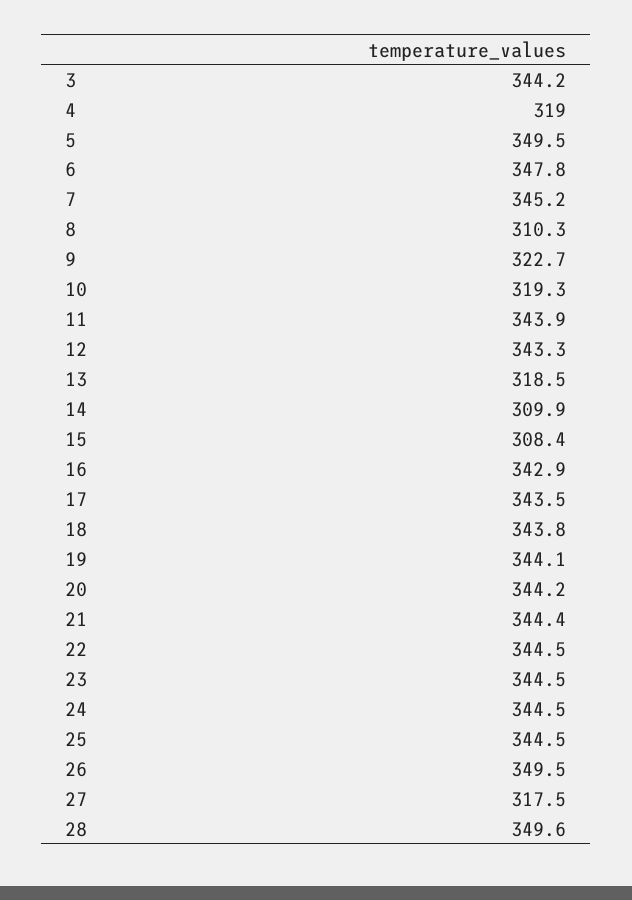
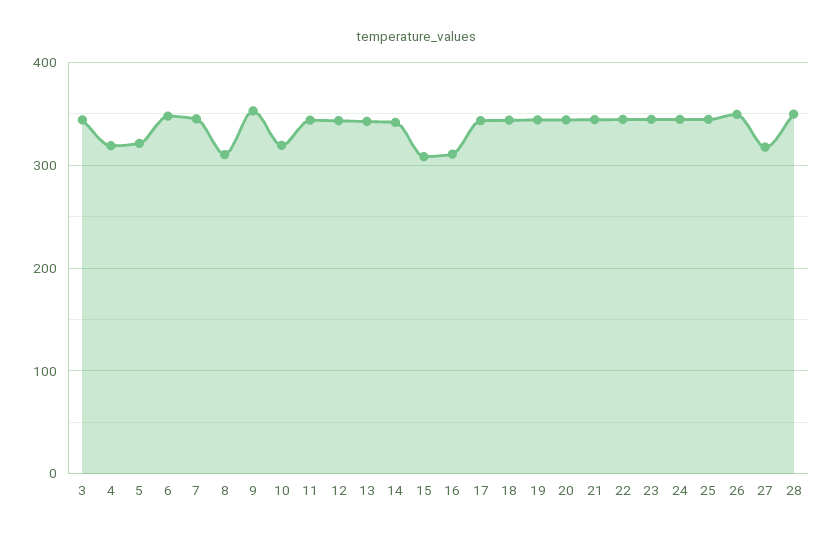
  {
    "3": 344.2,
    "4": 319,
-   "5": 349.5,
+   "5": 320,
    "6": 347.8,
    "7": 345.2,
    "8": 310.3,
-   "9": 322.7,
+   "9": 350,
    "10": 319.3,
    "11": 343.9,
    "12": 343.3,
-   "13": 318.5,
+   "13": 340,
-   "14": 309.9,
+   "14": 340,
    "15": 308.4,
-   "16": 342.9,
+   "16": 310,
    "17": 343.5,
    "18": 343.8,
    "19": 344.1,
    "20": 344.2,
    "21": 344.4,
    "22": 344.5,
    "23": 344.5,
    "24": 344.5,
    "25": 344.5,
    "26": 349.5,
    "27": 317.5,
    "28": 349.6
  }

